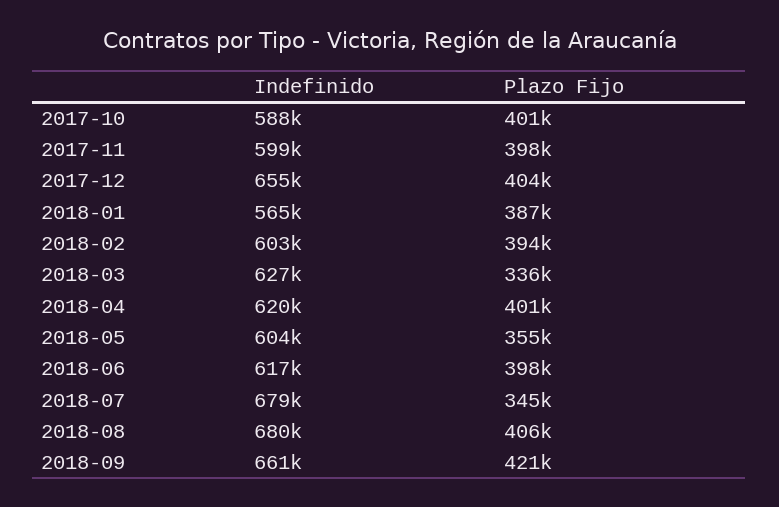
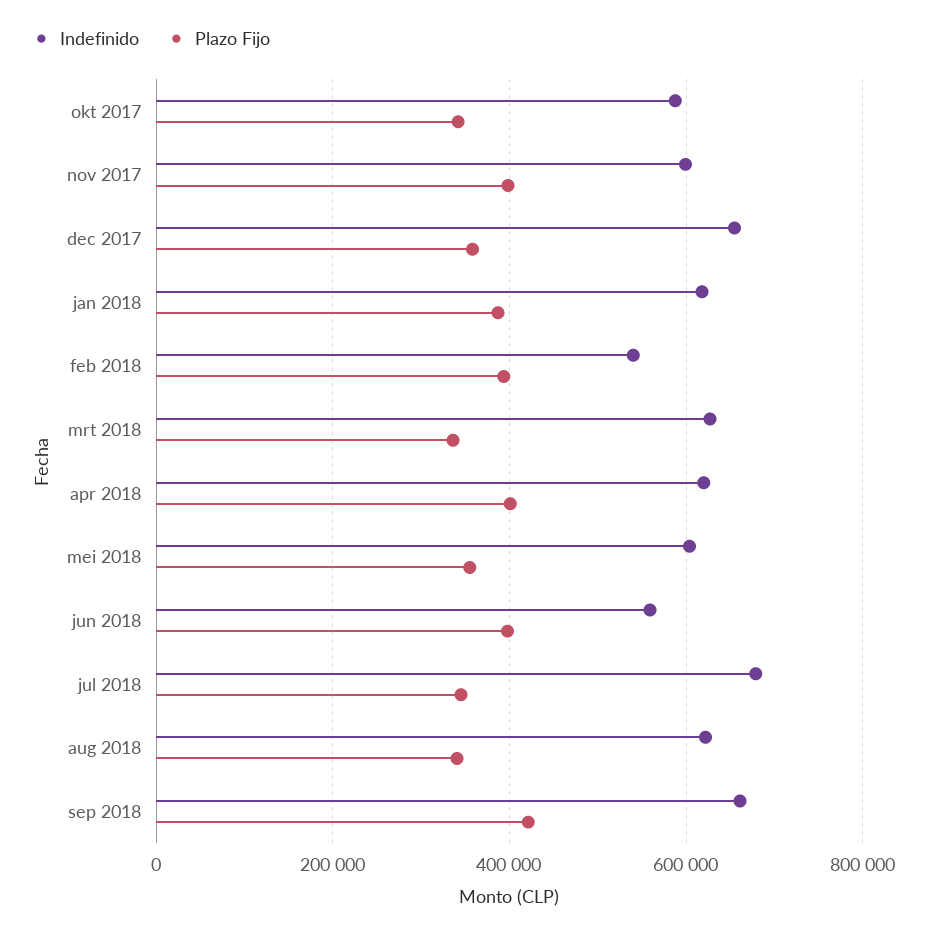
  {
    "Indefinido": {
      "2017-10": 588000,
      "2017-11": 599000,
      "2017-12": 655000,
-     "2018-01": 565000,
+     "2018-01": 620000,
-     "2018-02": 603000,
+     "2018-02": 540000,
      "2018-03": 627000,
      "2018-04": 620000,
      "2018-05": 604000,
-     "2018-06": 617000,
+     "2018-06": 560000,
      "2018-07": 679000,
-     "2018-08": 680000,
+     "2018-08": 620000,
      "2018-09": 661000
    },
    "Plazo Fijo": {
-     "2017-10": 401000,
+     "2017-10": 340000,
      "2017-11": 398000,
-     "2017-12": 404000,
+     "2017-12": 360000,
      "2018-01": 387000,
      "2018-02": 394000,
      "2018-03": 336000,
      "2018-04": 401000,
      "2018-05": 355000,
      "2018-06": 398000,
      "2018-07": 345000,
-     "2018-08": 406000,
+     "2018-08": 340000,
      "2018-09": 421000
    }
  }

